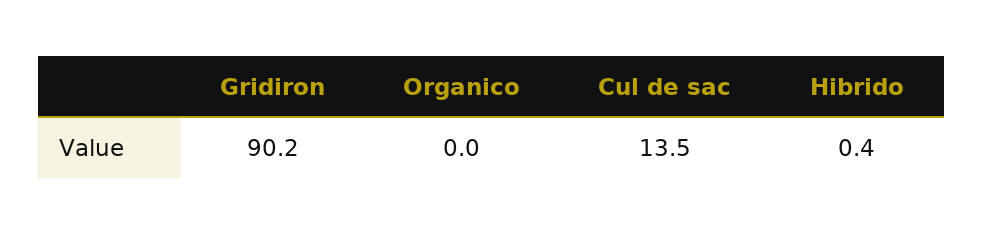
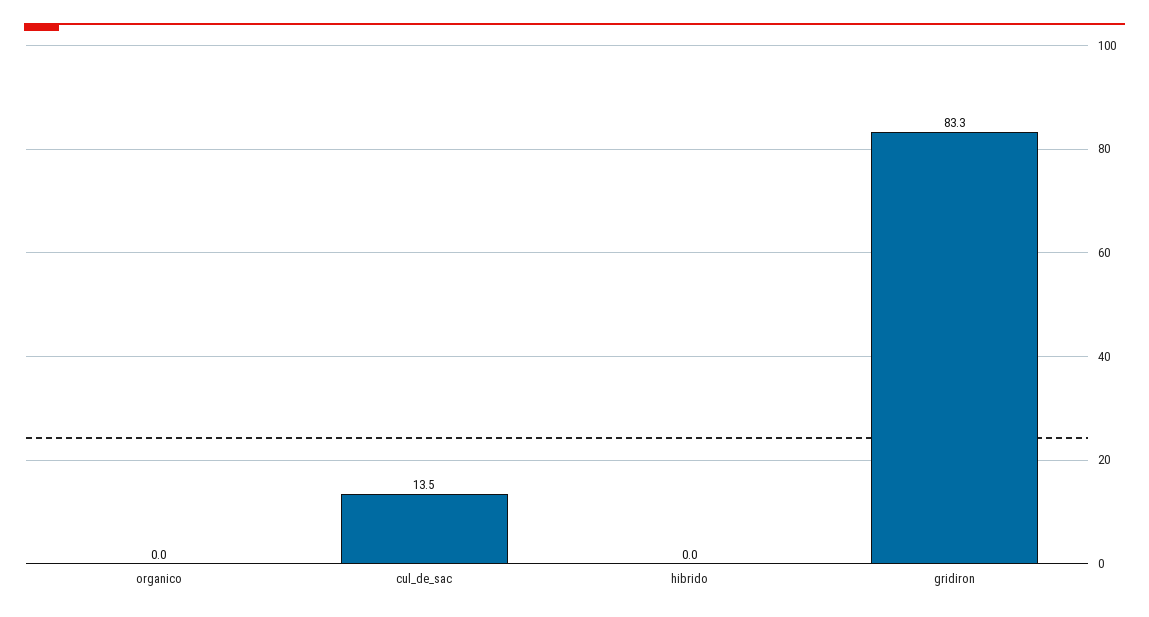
  {
-   "Gridiron": 90.2,
+   "Gridiron": 83.3,
    "Organico": 0,
    "Cul de sac": 13.5,
-   "Hibrido": 0.4
+   "Hibrido": 0
  }

